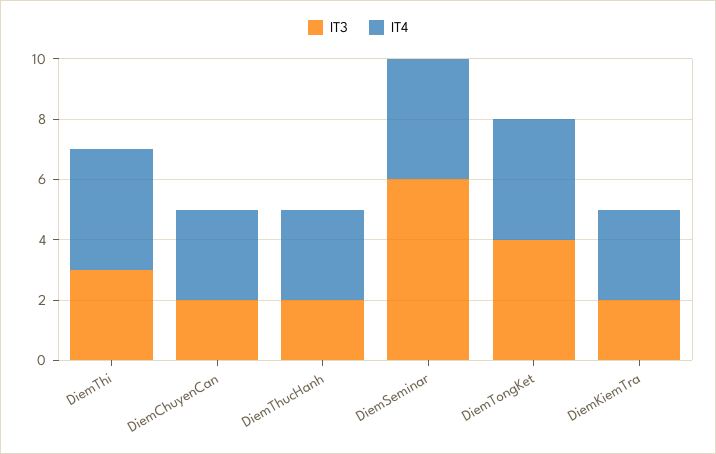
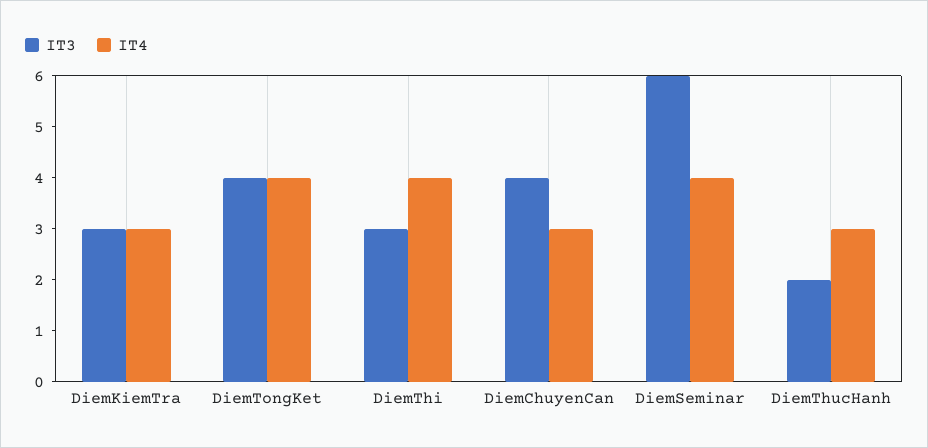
  {
    "IT3": {
      "DiemThi": 3,
-     "DiemChuyenCan": 2,
+     "DiemChuyenCan": 4,
      "DiemThucHanh": 2,
      "DiemSeminar": 6,
      "DiemTongKet": 4,
-     "DiemKiemTra": 2
+     "DiemKiemTra": 3
    },
    "IT4": {
      "DiemThi": 4,
      "DiemChuyenCan": 3,
      "DiemThucHanh": 3,
      "DiemSeminar": 4,
      "DiemTongKet": 4,
      "DiemKiemTra": 3
    }
  }

